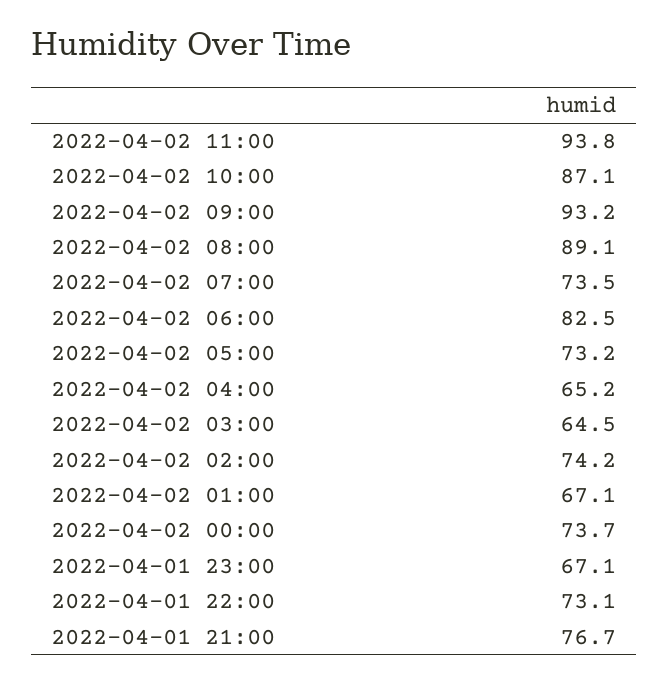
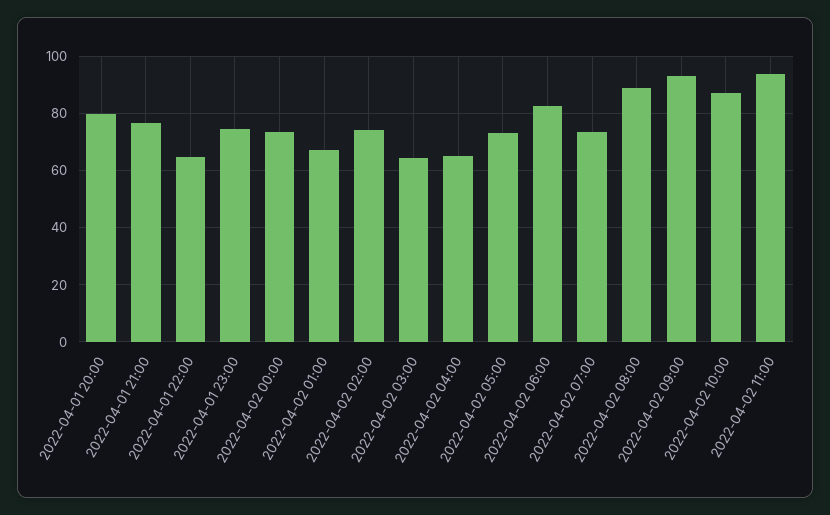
  {
    "2022-04-02 11:00": 93.8,
    "2022-04-02 10:00": 87.1,
    "2022-04-02 09:00": 93.2,
    "2022-04-02 08:00": 89.1,
    "2022-04-02 07:00": 73.5,
    "2022-04-02 06:00": 82.5,
    "2022-04-02 05:00": 73.2,
    "2022-04-02 04:00": 65.2,
    "2022-04-02 03:00": 64.5,
    "2022-04-02 02:00": 74.2,
    "2022-04-02 01:00": 67.1,
    "2022-04-02 00:00": 73.7,
-   "2022-04-01 23:00": 67.1,
+   "2022-04-01 23:00": 75,
-   "2022-04-01 22:00": 73.1,
+   "2022-04-01 22:00": 65,
-   "2022-04-01 21:00": 76.7
+   "2022-04-01 21:00": 76.7,
+   "2022-04-01 20:00": 80
  }

